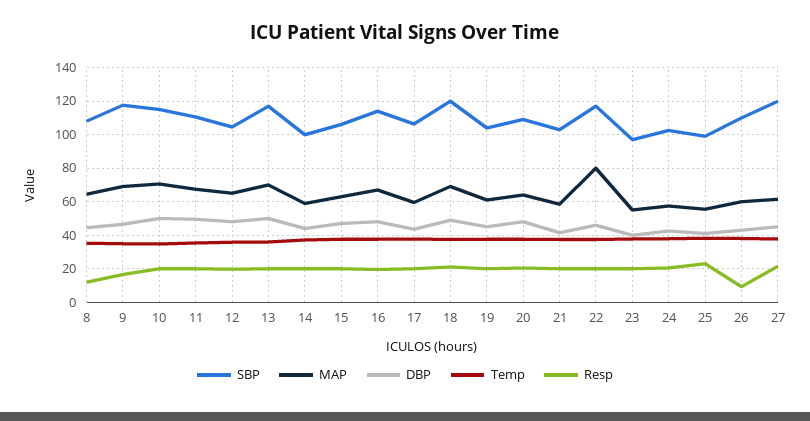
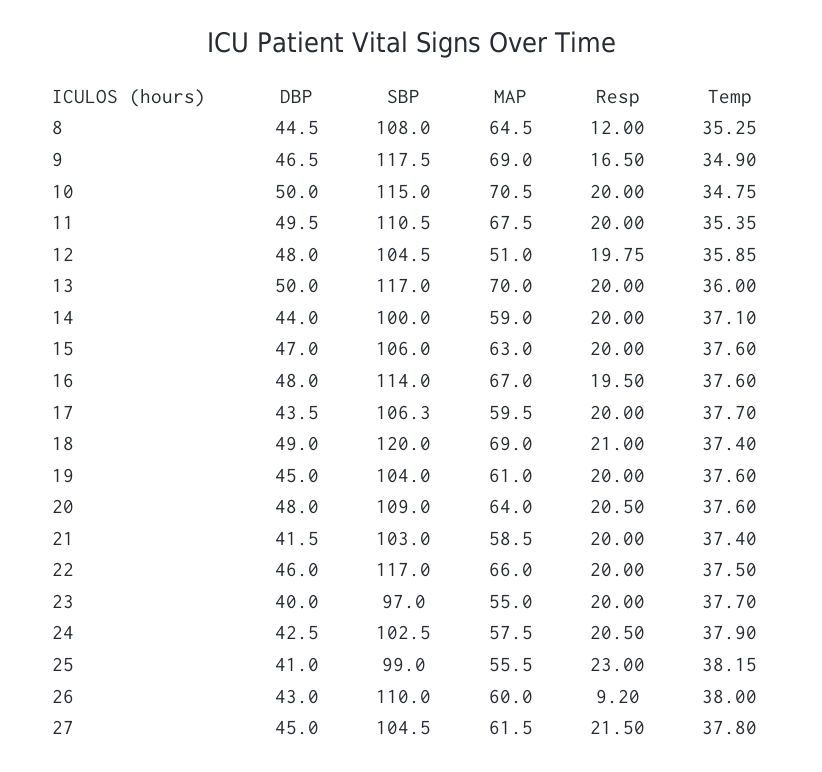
  {
    "SBP": {
      "8": 108,
      "9": 117.5,
      "10": 115,
      "11": 110.5,
      "12": 104.5,
      "13": 117,
      "14": 100,
      "15": 106,
      "16": 114,
      "17": 106.3,
      "18": 120,
      "19": 104,
      "20": 109,
      "21": 103,
      "22": 117,
      "23": 97,
      "24": 102.5,
      "25": 99,
      "26": 110,
-     "27": 120
+     "27": 104.5
    },
    "MAP": {
      "8": 64.5,
      "9": 69,
      "10": 70.5,
      "11": 67.5,
-     "12": 65,
+     "12": 51,
      "13": 70,
      "14": 59,
      "15": 63,
      "16": 67,
      "17": 59.5,
      "18": 69,
      "19": 61,
      "20": 64,
      "21": 58.5,
-     "22": 80,
+     "22": 66,
      "23": 55,
      "24": 57.5,
      "25": 55.5,
      "26": 60,
      "27": 61.5
    },
    "DBP": {
      "8": 44.5,
      "9": 46.5,
      "10": 50,
      "11": 49.5,
      "12": 48,
      "13": 50,
      "14": 44,
      "15": 47,
      "16": 48,
      "17": 43.5,
      "18": 49,
      "19": 45,
      "20": 48,
      "21": 41.5,
      "22": 46,
      "23": 40,
      "24": 42.5,
      "25": 41,
      "26": 43,
      "27": 45
    },
    "Temp": {
      "8": 35.25,
      "9": 34.9,
      "10": 34.75,
      "11": 35.35,
      "12": 35.85,
      "13": 36,
      "14": 37.1,
      "15": 37.6,
      "16": 37.6,
      "17": 37.7,
      "18": 37.4,
      "19": 37.6,
      "20": 37.6,
      "21": 37.4,
      "22": 37.5,
      "23": 37.7,
      "24": 37.9,
      "25": 38.15,
      "26": 38,
      "27": 37.8
    },
    "Resp": {
      "8": 12,
      "9": 16.5,
      "10": 20,
      "11": 20,
      "12": 19.75,
      "13": 20,
      "14": 20,
      "15": 20,
      "16": 19.5,
      "17": 20,
      "18": 21,
      "19": 20,
      "20": 20.5,
      "21": 20,
      "22": 20,
      "23": 20,
      "24": 20.5,
      "25": 23,
      "26": 9.2,
      "27": 21.5
    }
  }

